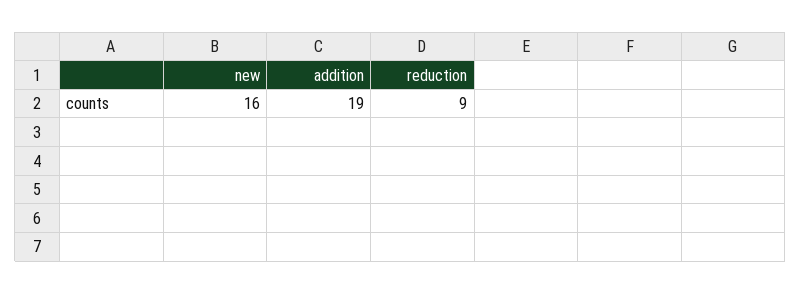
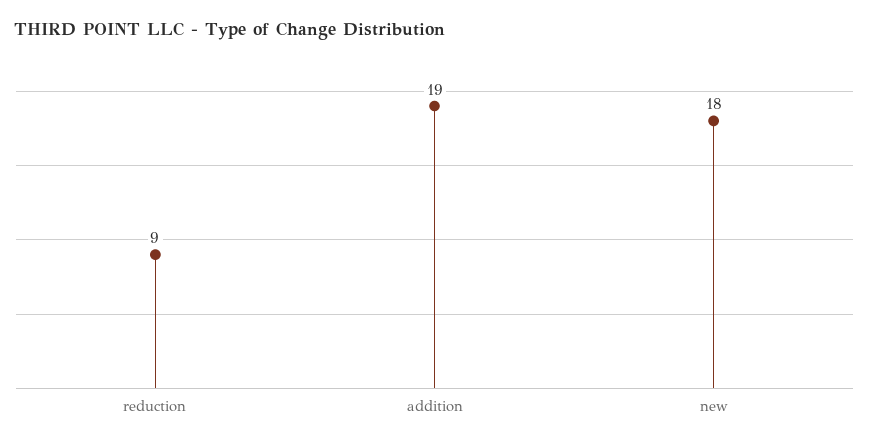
  {
-   "new": 16,
+   "new": 18,
    "addition": 19,
    "reduction": 9
  }

